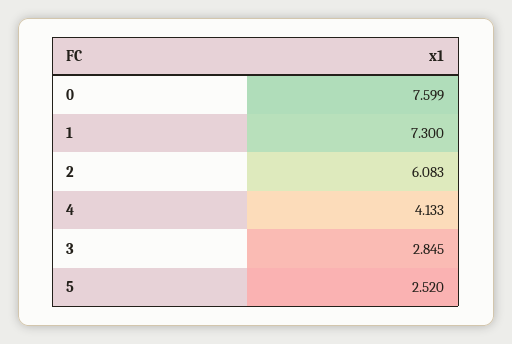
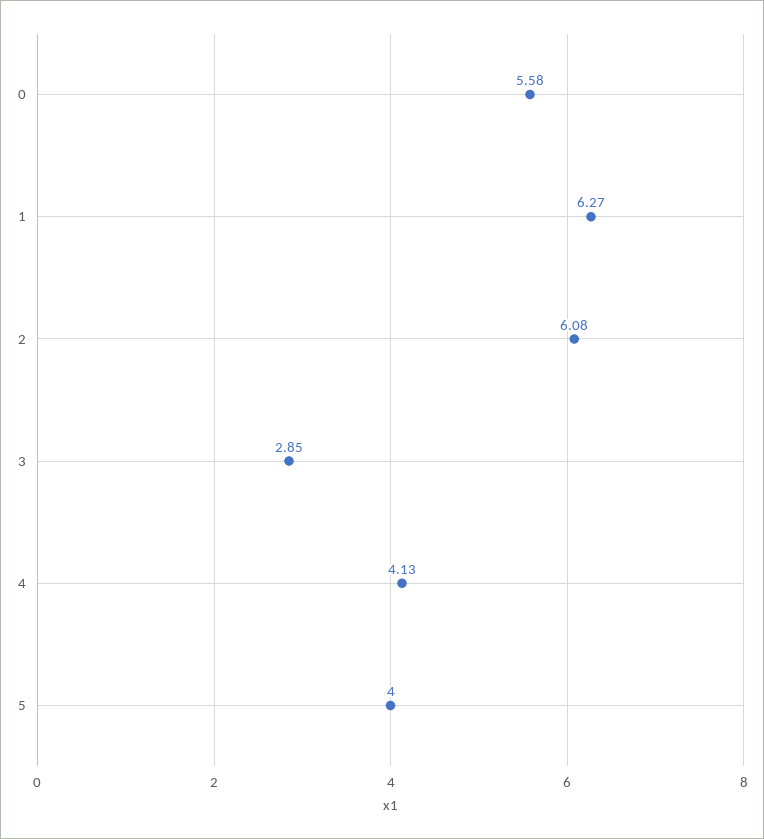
  {
-   "0": 7.599,
+   "0": 5.58,
-   "1": 7.3,
+   "1": 6.27,
    "2": 6.083,
    "4": 4.133,
    "3": 2.845,
-   "5": 2.52
+   "5": 4
  }

